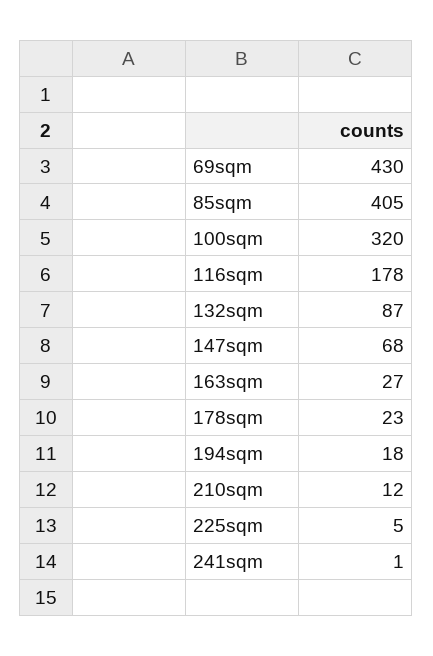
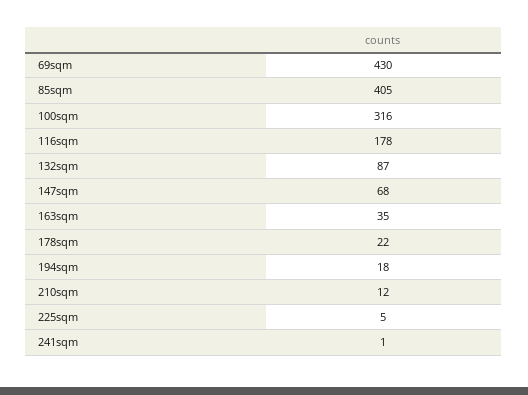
  {
    "69sqm": 430,
    "85sqm": 405,
-   "100sqm": 320,
+   "100sqm": 316,
    "116sqm": 178,
    "132sqm": 87,
    "147sqm": 68,
-   "163sqm": 27,
+   "163sqm": 35,
-   "178sqm": 23,
+   "178sqm": 22,
    "194sqm": 18,
    "210sqm": 12,
    "225sqm": 5,
    "241sqm": 1
  }

